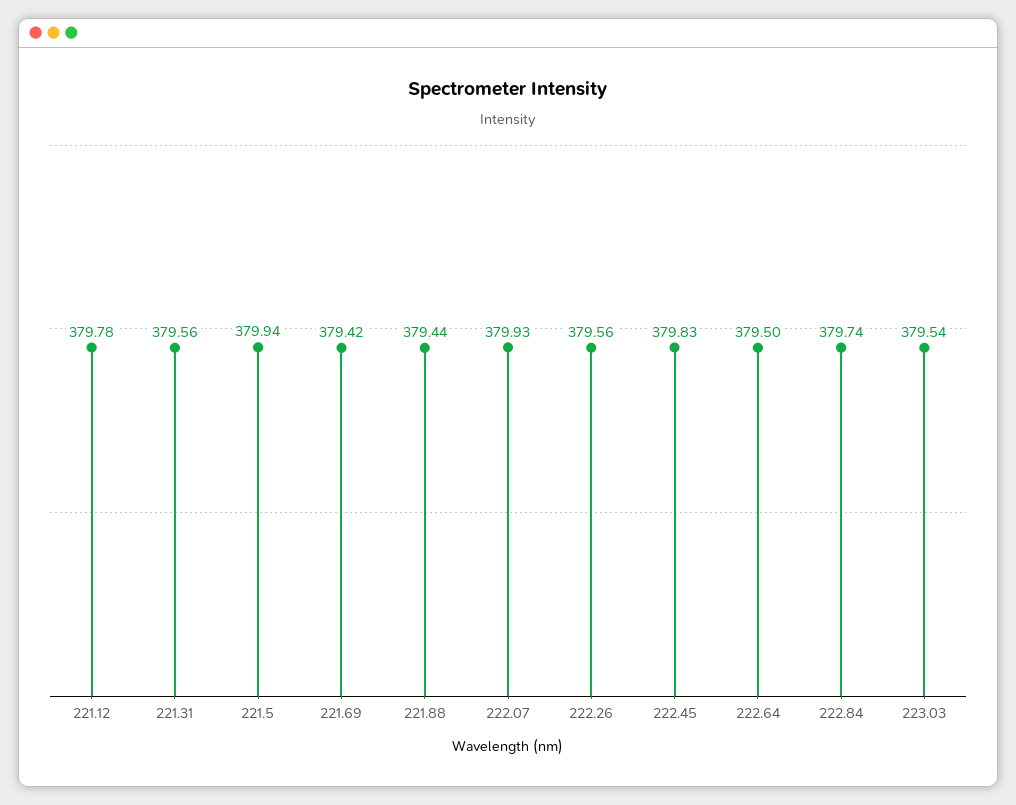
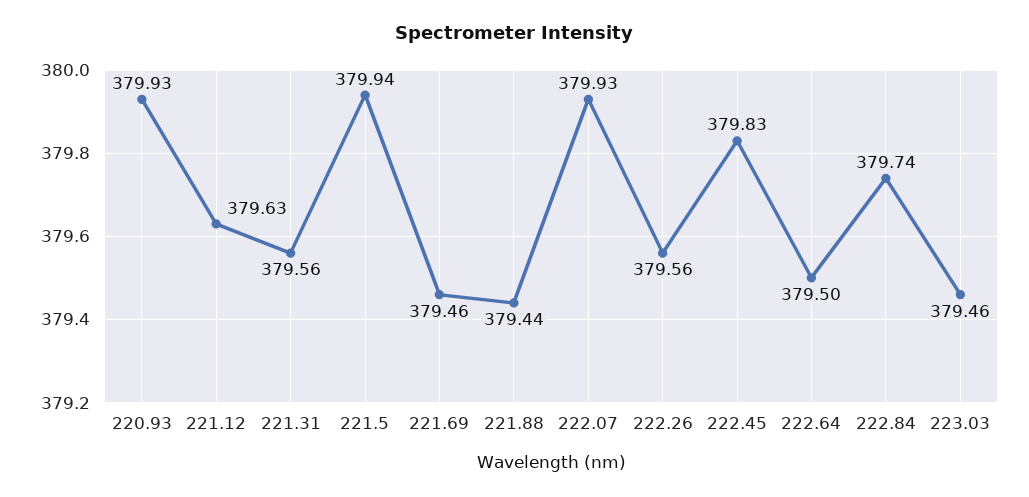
  {
-   "221.12": 379.78,
+   "221.12": 379.63,
    "221.31": 379.56,
    "221.5": 379.94,
-   "221.69": 379.42,
+   "221.69": 379.46,
    "221.88": 379.44,
    "222.07": 379.93,
    "222.26": 379.56,
    "222.45": 379.83,
    "222.64": 379.5,
    "222.84": 379.74,
-   "223.03": 379.54
+   "223.03": 379.46,
+   "220.93": 379.93
  }

